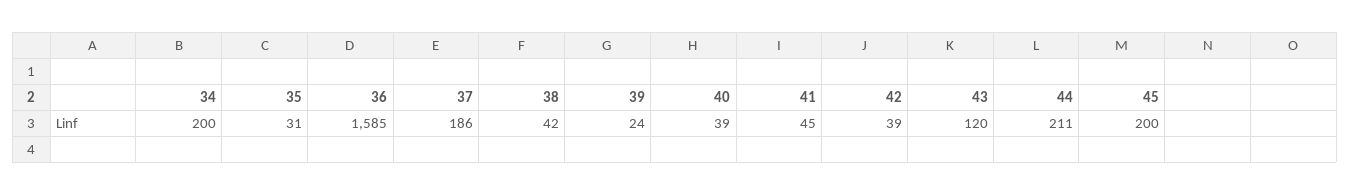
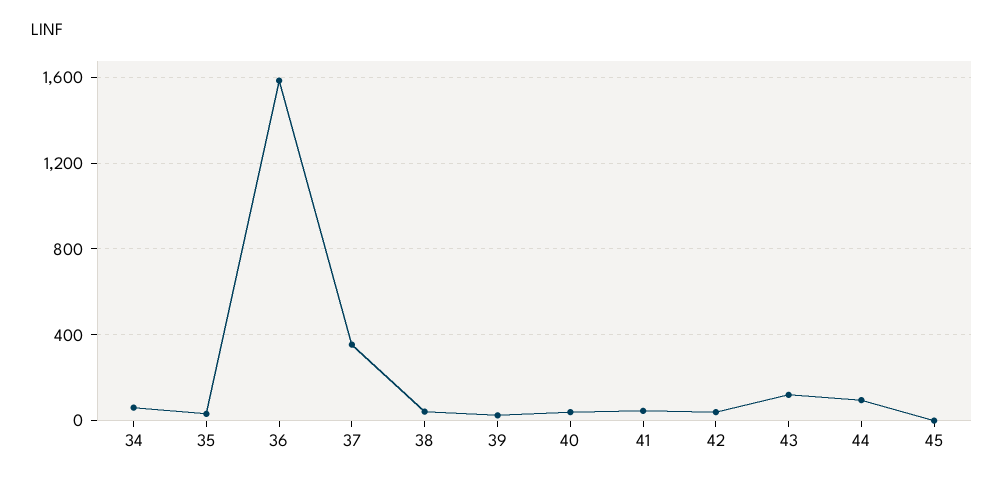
  {
-   "34": 200,
+   "34": 50,
    "35": 31,
    "36": 1585,
-   "37": 186,
+   "37": 350,
    "38": 42,
    "39": 24,
    "40": 39,
    "41": 45,
    "42": 39,
    "43": 120,
-   "44": 211,
+   "44": 100,
-   "45": 200
+   "45": 0
  }

